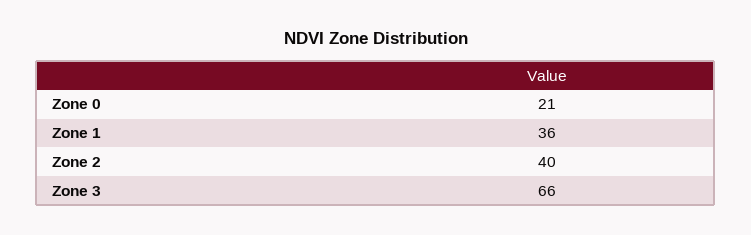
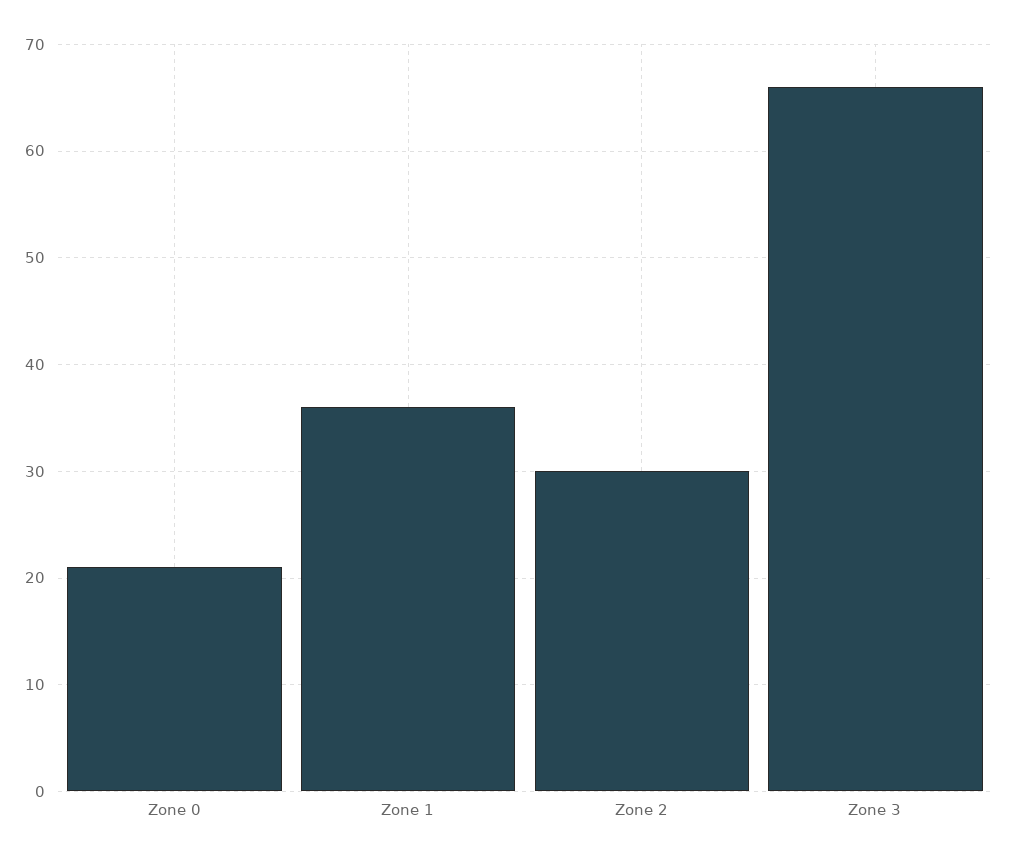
  {
    "Zone 0": 21,
    "Zone 1": 36,
-   "Zone 2": 40,
+   "Zone 2": 30,
    "Zone 3": 66
  }

